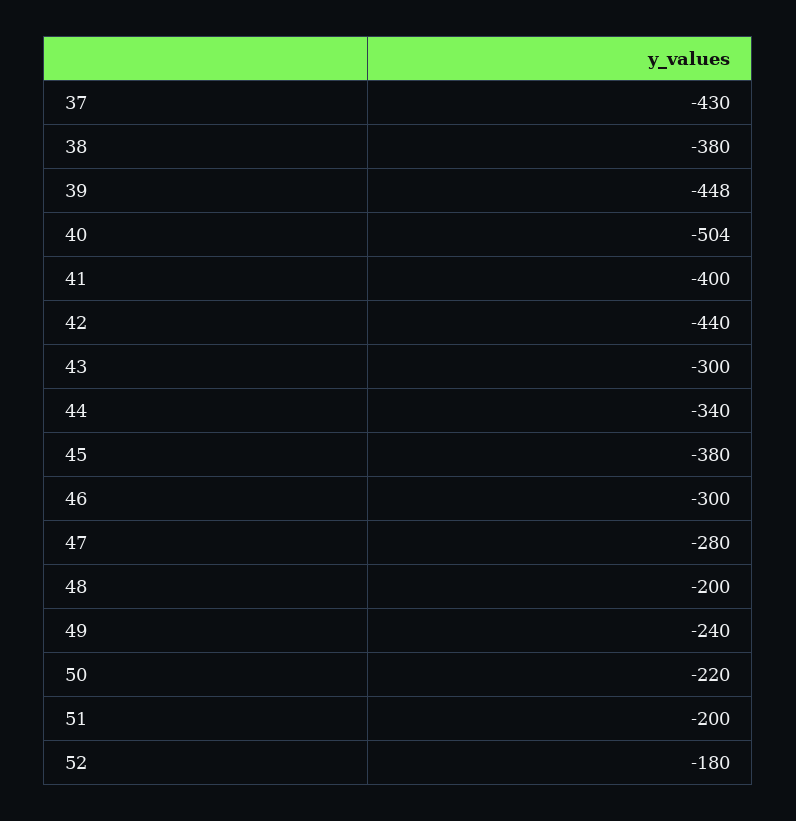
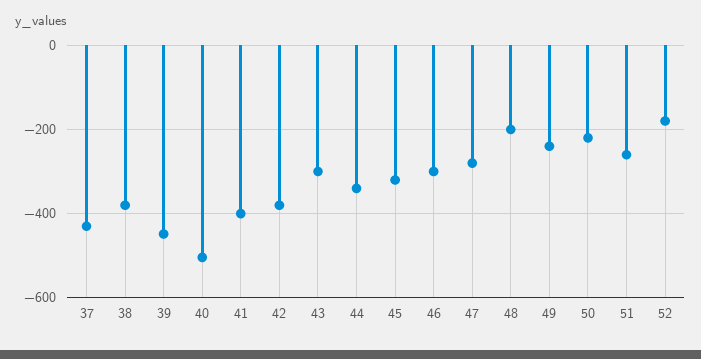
  {
    "37": -430,
    "38": -380,
    "39": -448,
    "40": -504,
    "41": -400,
-   "42": -440,
+   "42": -380,
    "43": -300,
    "44": -340,
-   "45": -380,
+   "45": -320,
    "46": -300,
    "47": -280,
    "48": -200,
    "49": -240,
    "50": -220,
-   "51": -200,
+   "51": -260,
    "52": -180
  }

